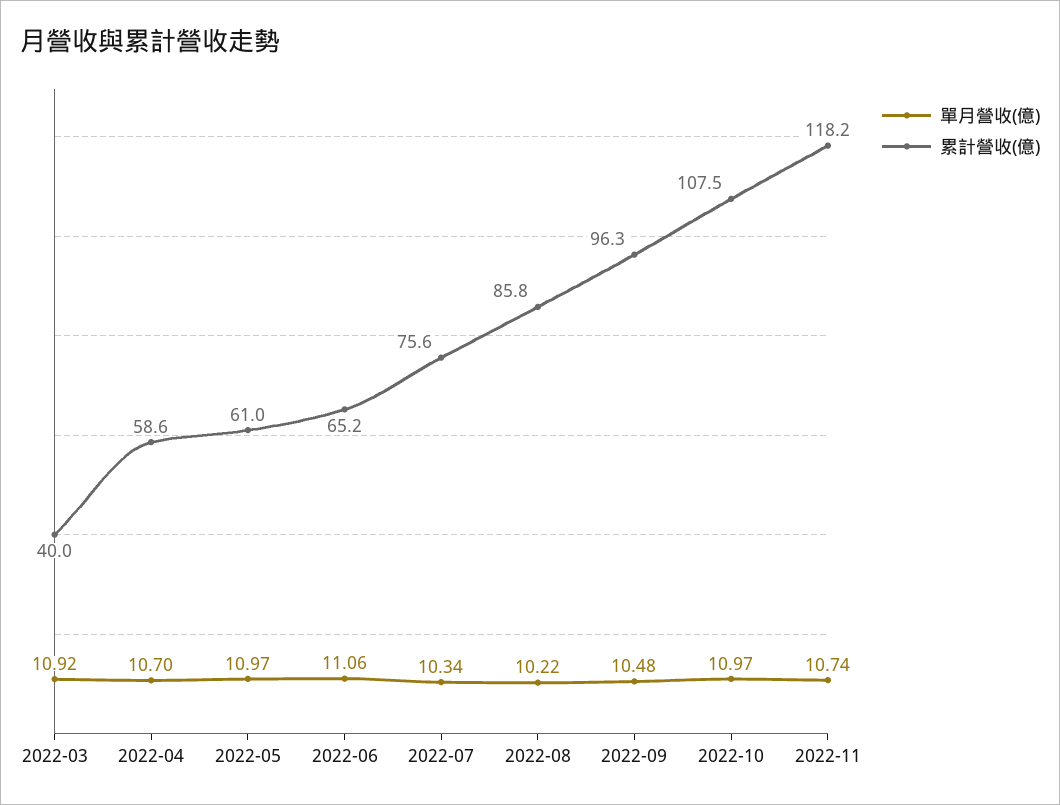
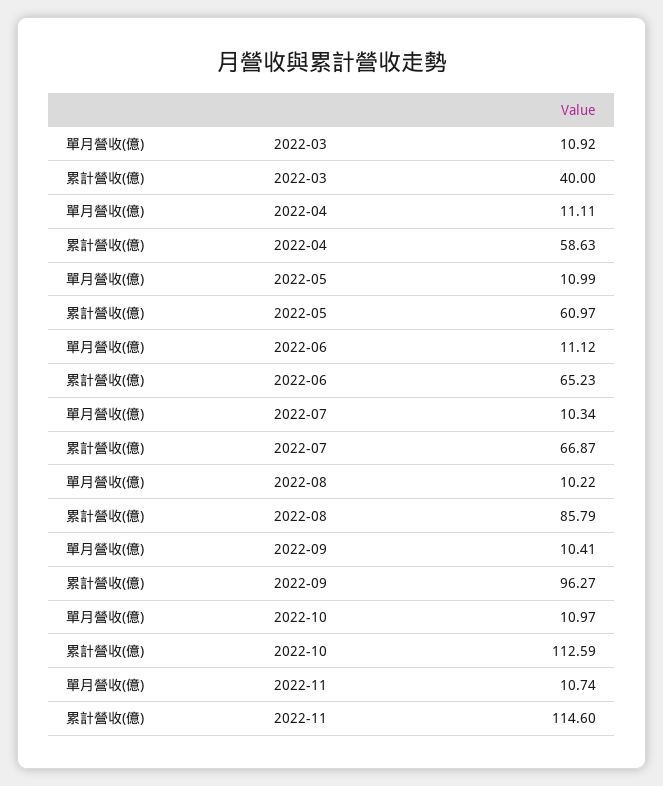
  {
    "單月營收(億)": {
      "2022-03": 10.92,
-     "2022-04": 10.7,
+     "2022-04": 11.11,
-     "2022-05": 10.97,
+     "2022-05": 10.99,
-     "2022-06": 11.06,
+     "2022-06": 11.12,
      "2022-07": 10.34,
      "2022-08": 10.22,
-     "2022-09": 10.48,
+     "2022-09": 10.41,
      "2022-10": 10.97,
      "2022-11": 10.74
    },
    "累計營收(億)": {
      "2022-03": 40,
      "2022-04": 58.63,
      "2022-05": 60.97,
      "2022-06": 65.23,
-     "2022-07": 75.6,
+     "2022-07": 66.87,
      "2022-08": 85.79,
      "2022-09": 96.27,
-     "2022-10": 107.5,
+     "2022-10": 112.59,
-     "2022-11": 118.2
+     "2022-11": 114.6
    }
  }

